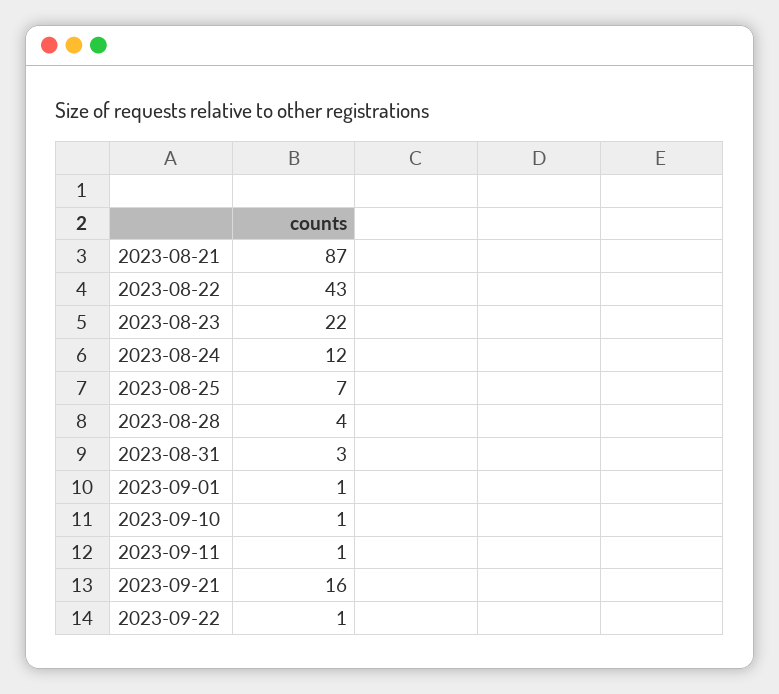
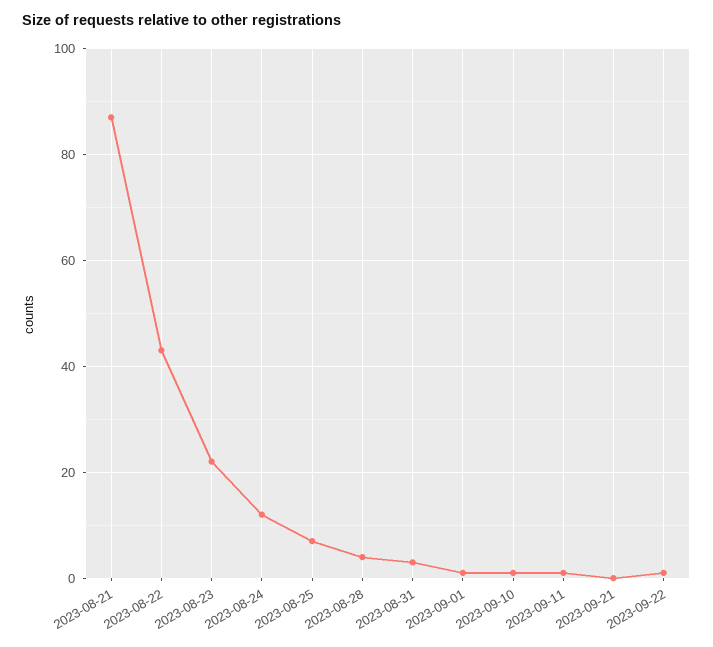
  {
    "2023-08-21": 87,
    "2023-08-22": 43,
    "2023-08-23": 22,
    "2023-08-24": 12,
    "2023-08-25": 7,
    "2023-08-28": 4,
    "2023-08-31": 3,
    "2023-09-01": 1,
    "2023-09-10": 1,
    "2023-09-11": 1,
-   "2023-09-21": 16,
+   "2023-09-21": 0,
    "2023-09-22": 1
  }

